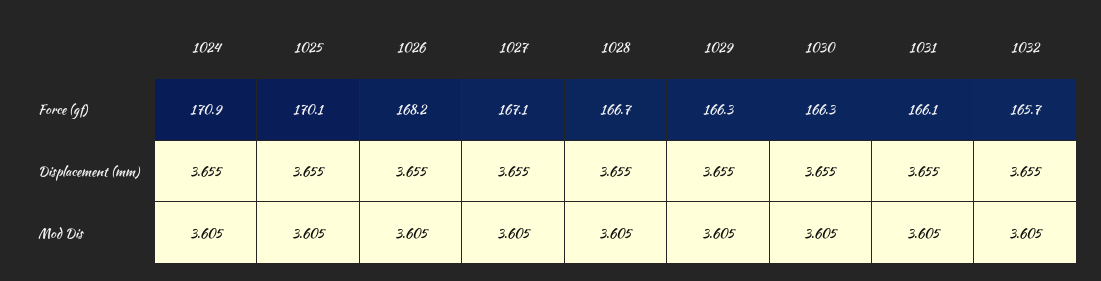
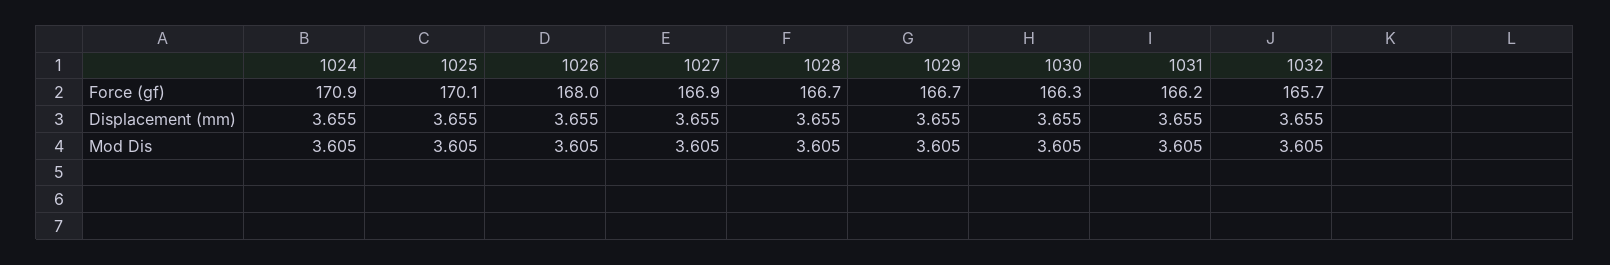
  {
    "1024": {
      "Force (gf)": 170.9,
      "Displacement (mm)": 3.655,
      "Mod Dis": 3.605
    },
    "1025": {
      "Force (gf)": 170.1,
      "Displacement (mm)": 3.655,
      "Mod Dis": 3.605
    },
    "1026": {
-     "Force (gf)": 168.2,
+     "Force (gf)": 168,
      "Displacement (mm)": 3.655,
      "Mod Dis": 3.605
    },
    "1027": {
-     "Force (gf)": 167.1,
+     "Force (gf)": 166.9,
      "Displacement (mm)": 3.655,
      "Mod Dis": 3.605
    },
    "1028": {
      "Force (gf)": 166.7,
      "Displacement (mm)": 3.655,
      "Mod Dis": 3.605
    },
    "1029": {
-     "Force (gf)": 166.3,
+     "Force (gf)": 166.7,
      "Displacement (mm)": 3.655,
      "Mod Dis": 3.605
    },
    "1030": {
      "Force (gf)": 166.3,
      "Displacement (mm)": 3.655,
      "Mod Dis": 3.605
    },
    "1031": {
-     "Force (gf)": 166.1,
+     "Force (gf)": 166.2,
      "Displacement (mm)": 3.655,
      "Mod Dis": 3.605
    },
    "1032": {
      "Force (gf)": 165.7,
      "Displacement (mm)": 3.655,
      "Mod Dis": 3.605
    }
  }

